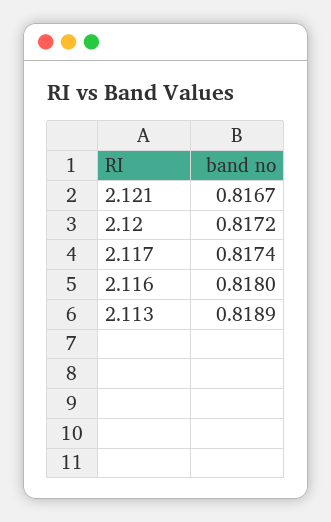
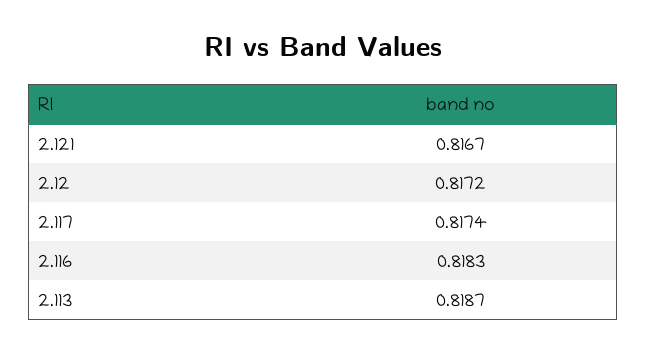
  {
    "2.121": 0.8167,
    "2.12": 0.8172,
    "2.117": 0.8174,
-   "2.116": 0.818,
+   "2.116": 0.8183,
-   "2.113": 0.8189
+   "2.113": 0.8187
  }

